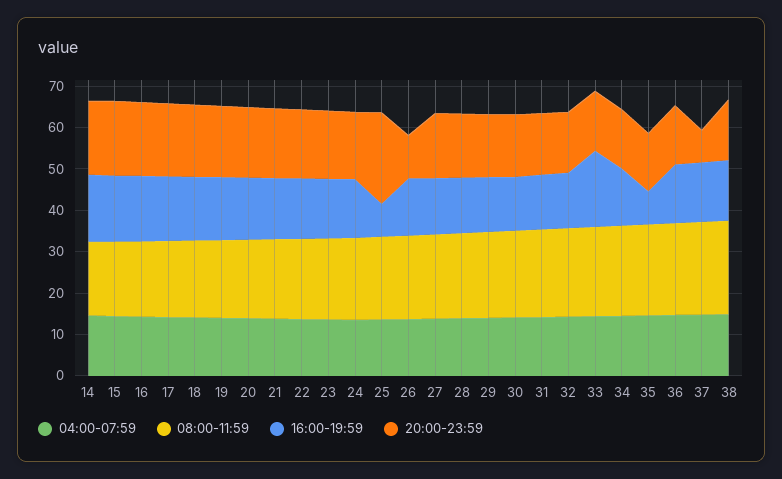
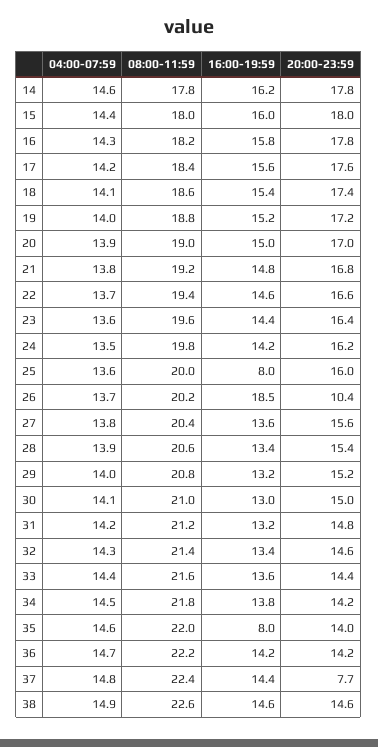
  {
    "04:00-07:59": {
      "14": 14.6,
      "15": 14.4,
      "16": 14.3,
      "17": 14.2,
      "18": 14.1,
      "19": 14,
      "20": 13.9,
      "21": 13.8,
      "22": 13.7,
      "23": 13.6,
      "24": 13.5,
      "25": 13.6,
      "26": 13.7,
      "27": 13.8,
      "28": 13.9,
      "29": 14,
      "30": 14.1,
      "31": 14.2,
      "32": 14.3,
      "33": 14.4,
      "34": 14.5,
      "35": 14.6,
      "36": 14.7,
      "37": 14.8,
      "38": 14.9
    },
    "08:00-11:59": {
      "14": 17.8,
      "15": 18,
      "16": 18.2,
      "17": 18.4,
      "18": 18.6,
      "19": 18.8,
      "20": 19,
      "21": 19.2,
      "22": 19.4,
      "23": 19.6,
      "24": 19.8,
      "25": 20,
      "26": 20.2,
      "27": 20.4,
      "28": 20.6,
      "29": 20.8,
      "30": 21,
      "31": 21.2,
      "32": 21.4,
      "33": 21.6,
      "34": 21.8,
      "35": 22,
      "36": 22.2,
      "37": 22.4,
      "38": 22.6
    },
    "16:00-19:59": {
      "14": 16.2,
      "15": 16,
      "16": 15.8,
      "17": 15.6,
      "18": 15.4,
      "19": 15.2,
      "20": 15,
      "21": 14.8,
      "22": 14.6,
      "23": 14.4,
      "24": 14.2,
      "25": 8,
-     "26": 14,
+     "26": 18.5,
      "27": 13.6,
      "28": 13.4,
      "29": 13.2,
      "30": 13,
      "31": 13.2,
      "32": 13.4,
-     "33": 18,
+     "33": 13.6,
      "34": 13.8,
      "35": 8,
      "36": 14.2,
      "37": 14.4,
      "38": 14.6
    },
    "20:00-23:59": {
      "14": 17.8,
      "15": 18,
      "16": 17.8,
      "17": 17.6,
      "18": 17.4,
      "19": 17.2,
      "20": 17,
      "21": 16.8,
      "22": 16.6,
      "23": 16.4,
      "24": 16.2,
-     "25": 22,
+     "25": 16,
      "26": 10.4,
      "27": 15.6,
      "28": 15.4,
      "29": 15.2,
      "30": 15,
      "31": 14.8,
      "32": 14.6,
      "33": 14.4,
      "34": 14.2,
      "35": 14,
      "36": 14.2,
      "37": 7.7,
      "38": 14.6
    }
  }

